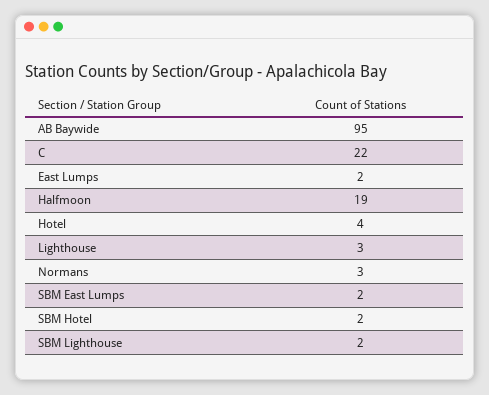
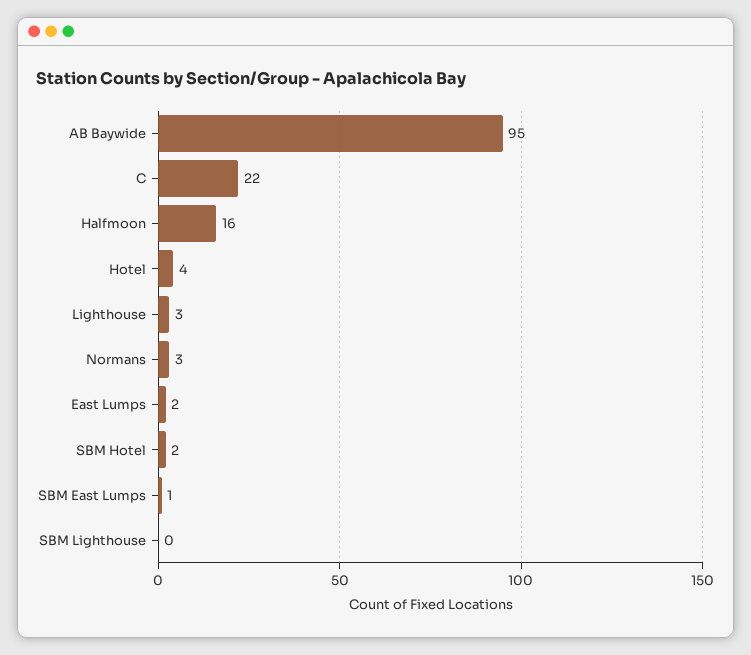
  {
    "AB Baywide": 95,
    "C": 22,
    "East Lumps": 2,
-   "Halfmoon": 19,
+   "Halfmoon": 16,
    "Hotel": 4,
    "Lighthouse": 3,
    "Normans": 3,
-   "SBM East Lumps": 2,
+   "SBM East Lumps": 1,
    "SBM Hotel": 2,
-   "SBM Lighthouse": 2
+   "SBM Lighthouse": 0
  }

